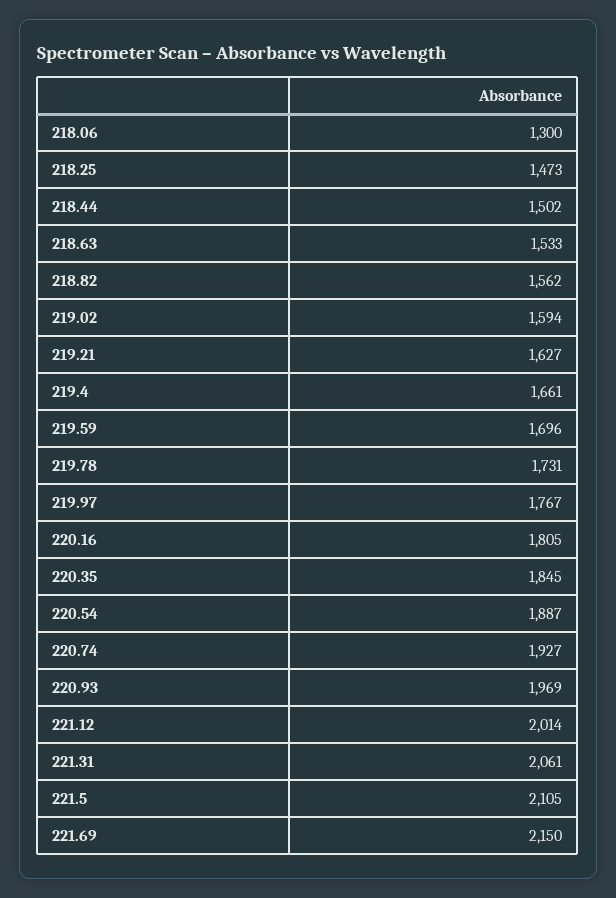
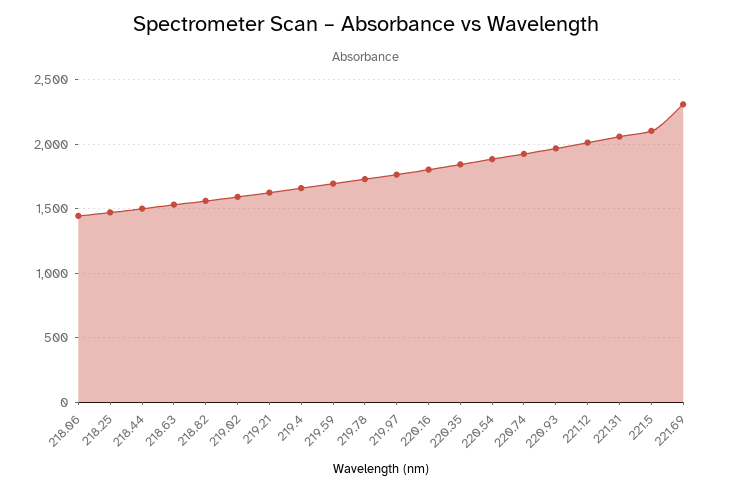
  {
-   "218.06": 1300,
+   "218.06": 1450,
    "218.25": 1473,
    "218.44": 1502,
    "218.63": 1533,
    "218.82": 1562,
    "219.02": 1594,
    "219.21": 1627,
    "219.4": 1661,
    "219.59": 1696,
    "219.78": 1731,
    "219.97": 1767,
    "220.16": 1805,
    "220.35": 1845,
    "220.54": 1887,
    "220.74": 1927,
    "220.93": 1969,
    "221.12": 2014,
    "221.31": 2061,
    "221.5": 2105,
-   "221.69": 2150
+   "221.69": 2300
  }

